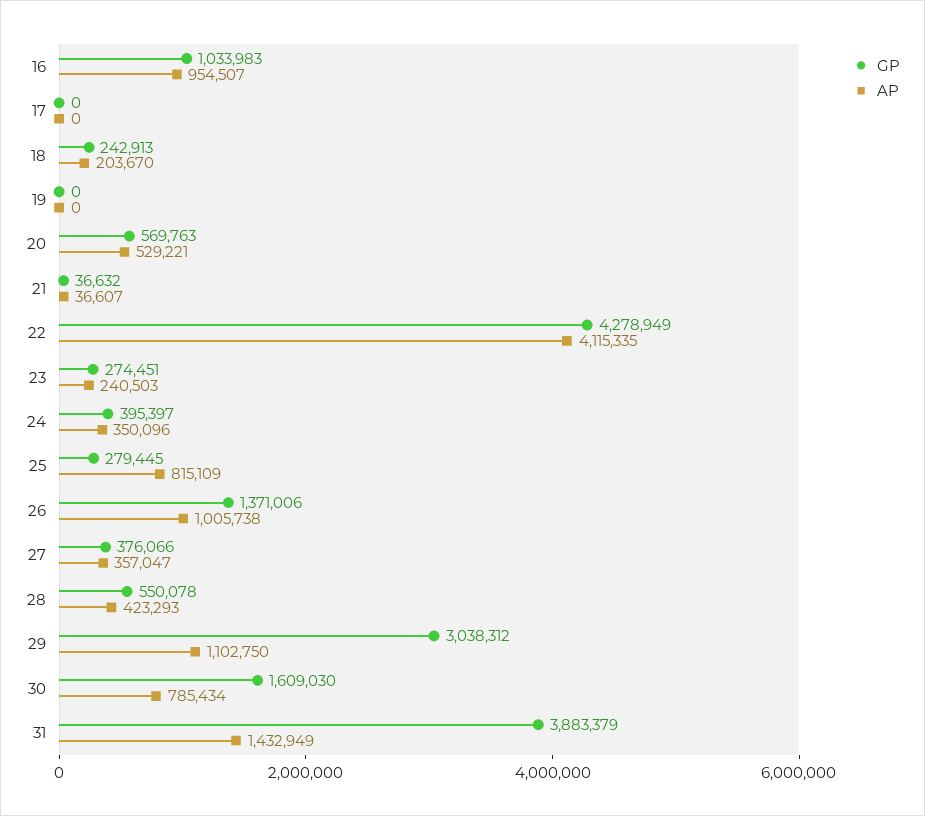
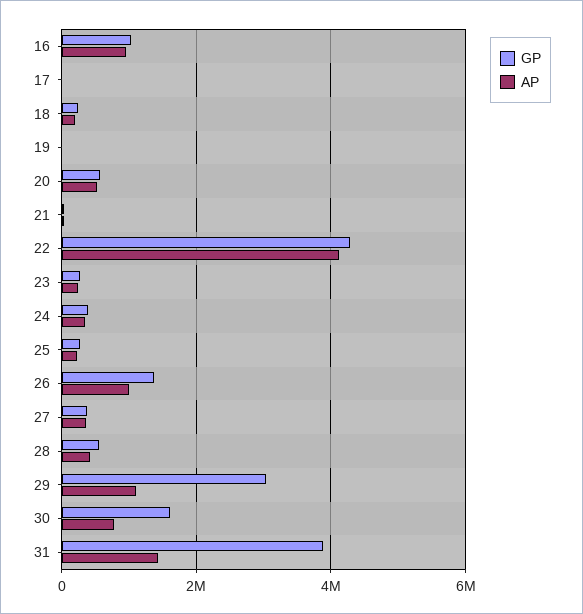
  {
    "GP": {
      "16": 1033983,
      "17": 0,
      "18": 242913,
      "19": 0,
      "20": 569763,
      "21": 36632,
      "22": 4278949,
      "23": 274451,
      "24": 395397,
      "25": 279445,
      "26": 1371006,
      "27": 376066,
      "28": 550078,
      "29": 3038312,
      "30": 1609030,
      "31": 3883379
    },
    "AP": {
      "16": 954507,
      "17": 0,
      "18": 203670,
      "19": 0,
      "20": 529221,
      "21": 36607,
      "22": 4115335,
      "23": 240503,
      "24": 350096,
-     "25": 815109,
+     "25": 200000,
      "26": 1005738,
      "27": 357047,
      "28": 423293,
      "29": 1102750,
      "30": 785434,
      "31": 1432949
    }
  }

